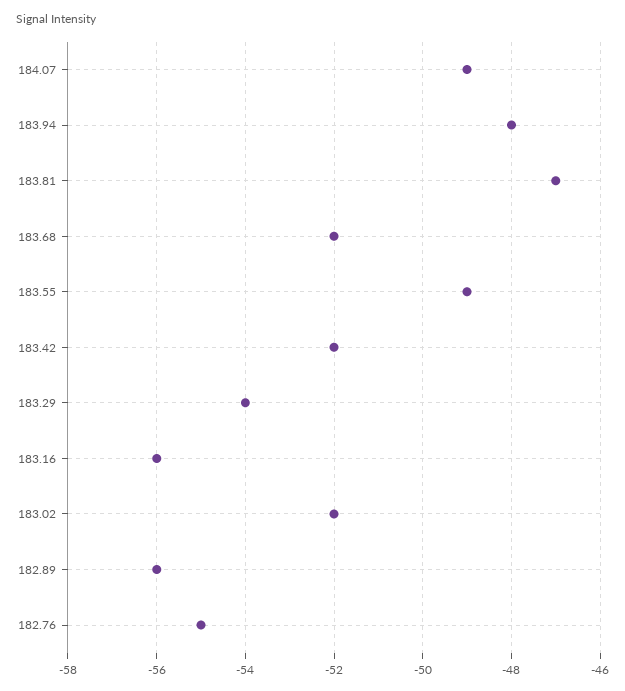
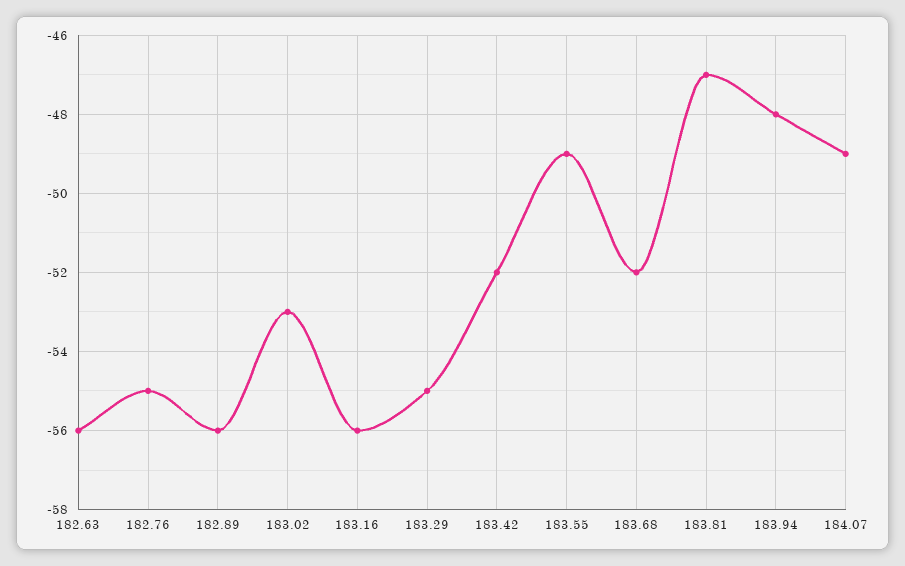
  {
    "184.07": -49,
    "183.94": -48,
    "183.81": -47,
    "183.68": -52,
    "183.55": -49,
    "183.42": -52,
-   "183.29": -54,
+   "183.29": -55,
    "183.16": -56,
-   "183.02": -52,
+   "183.02": -53,
    "182.89": -56,
-   "182.76": -55
+   "182.76": -55,
+   "182.63": -56
  }

